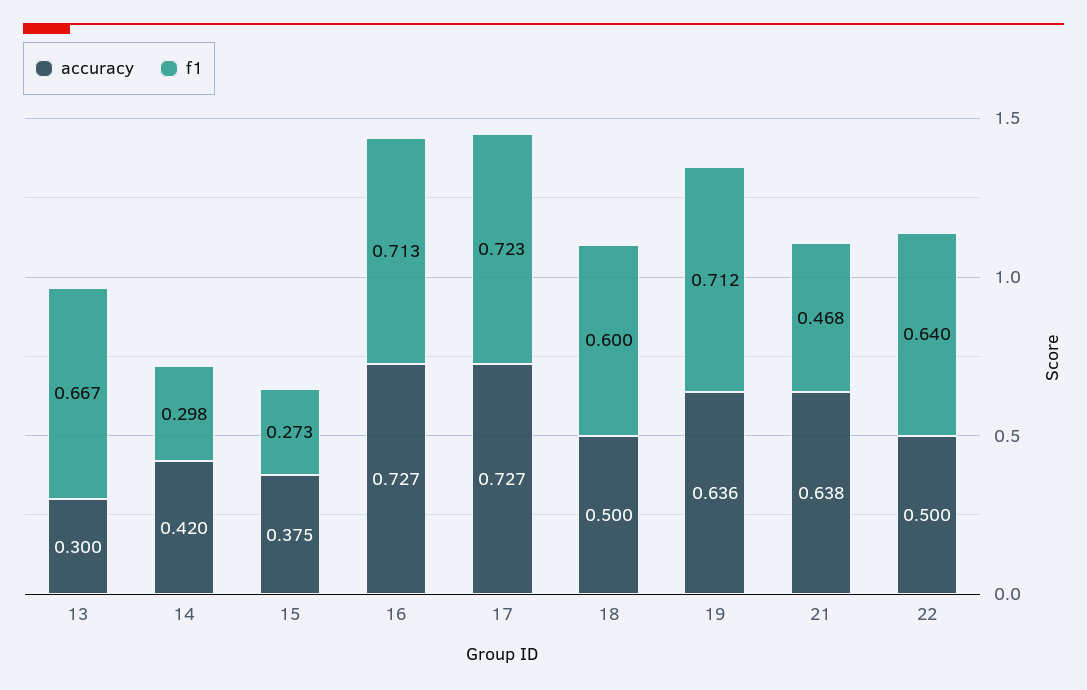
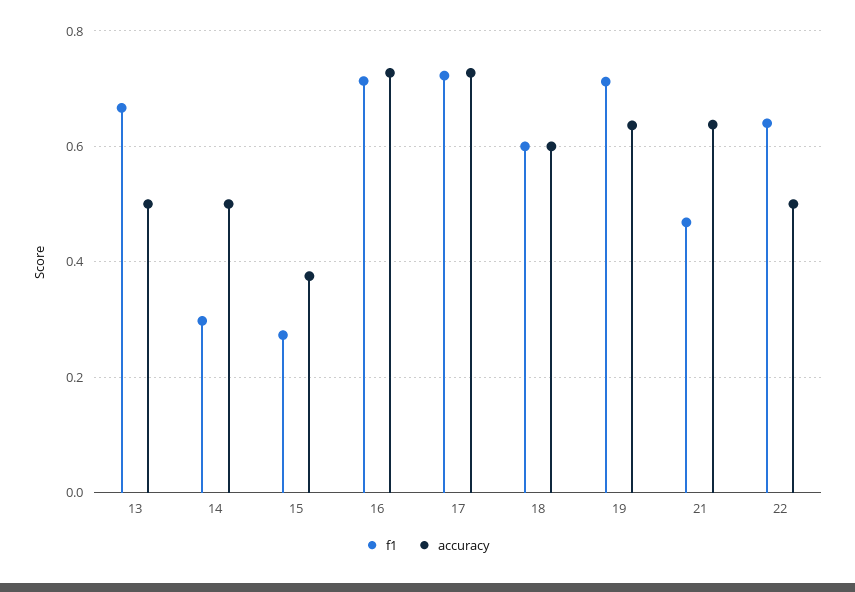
  {
    "accuracy": {
-     "13": 0.3,
+     "13": 0.5,
-     "14": 0.42,
+     "14": 0.5,
      "15": 0.375,
      "16": 0.727,
      "17": 0.727,
-     "18": 0.5,
+     "18": 0.6,
      "19": 0.636,
      "21": 0.638,
      "22": 0.5
    },
    "f1": {
      "13": 0.667,
      "14": 0.298,
      "15": 0.273,
      "16": 0.713,
      "17": 0.723,
      "18": 0.6,
      "19": 0.712,
      "21": 0.468,
      "22": 0.64
    }
  }

